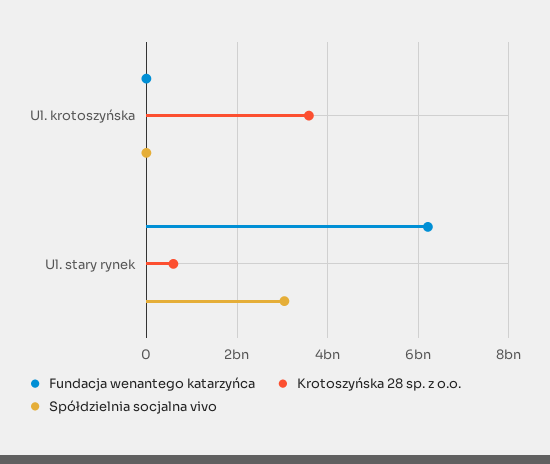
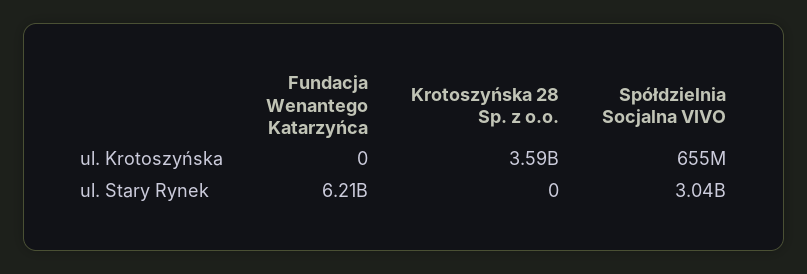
  {
    "Fundacja wenantego katarzyńca": {
      "Ul. krotoszyńska": 0,
      "Ul. stary rynek": 6210000000
    },
    "Krotoszyńska 28 sp. z o.o.": {
      "Ul. krotoszyńska": 3590000000,
-     "Ul. stary rynek": 600000000
+     "Ul. stary rynek": 0
    },
    "Spółdzielnia socjalna vivo": {
-     "Ul. krotoszyńska": 0,
+     "Ul. krotoszyńska": 655000000,
      "Ul. stary rynek": 3040000000
    }
  }

